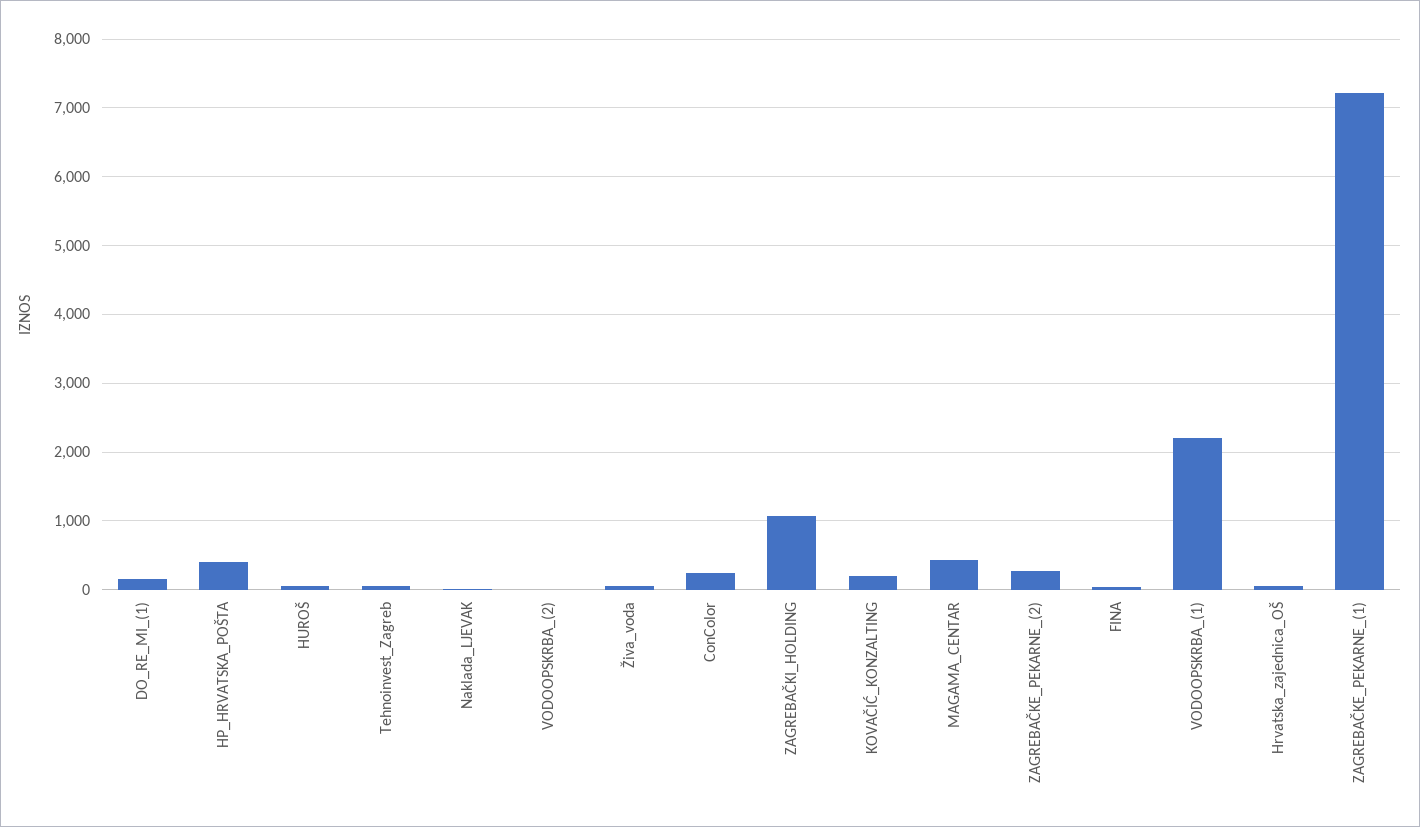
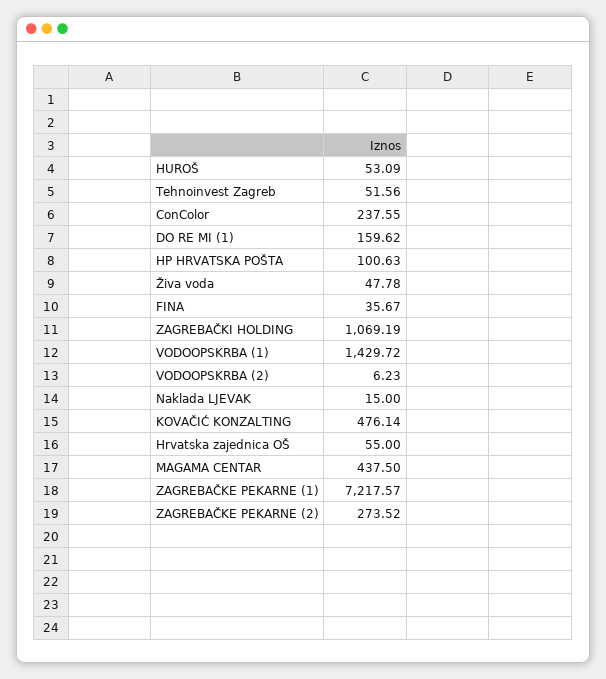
  {
    "DO_RE_MI_(1)": 159.62,
-   "HP_HRVATSKA_POŠTA": 400,
+   "HP_HRVATSKA_POŠTA": 100.63,
    "HUROŠ": 53.09,
    "Tehnoinvest_Zagreb": 51.56,
    "Naklada_LJEVAK": 15,
    "VODOOPSKRBA_(2)": 6.23,
    "Živa_voda": 47.78,
    "ConColor": 237.55,
    "ZAGREBAČKI_HOLDING": 1069.19,
-   "KOVAČIĆ_KONZALTING": 200,
+   "KOVAČIĆ_KONZALTING": 476.14,
    "MAGAMA_CENTAR": 437.5,
    "ZAGREBAČKE_PEKARNE_(2)": 273.52,
    "FINA": 35.67,
-   "VODOOPSKRBA_(1)": 2200,
+   "VODOOPSKRBA_(1)": 1429.72,
    "Hrvatska_zajednica_OŠ": 55,
    "ZAGREBAČKE_PEKARNE_(1)": 7217.57
  }

